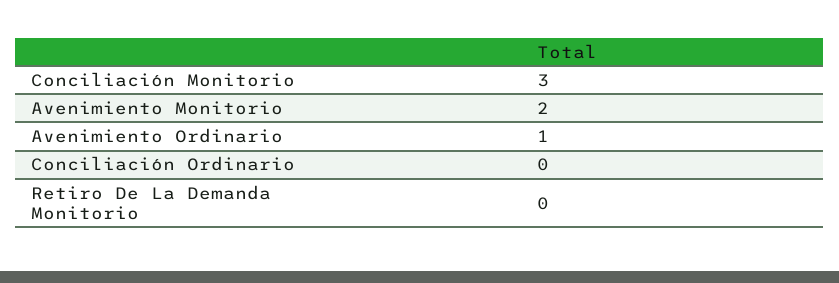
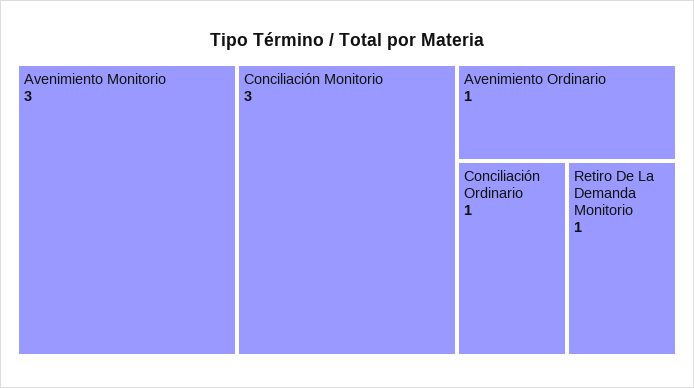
  {
    "Conciliación Monitorio": 3,
-   "Avenimiento Monitorio": 2,
+   "Avenimiento Monitorio": 3,
    "Avenimiento Ordinario": 1,
-   "Conciliación Ordinario": 0,
+   "Conciliación Ordinario": 1,
-   "Retiro De La Demanda Monitorio": 0
+   "Retiro De La Demanda Monitorio": 1
  }

